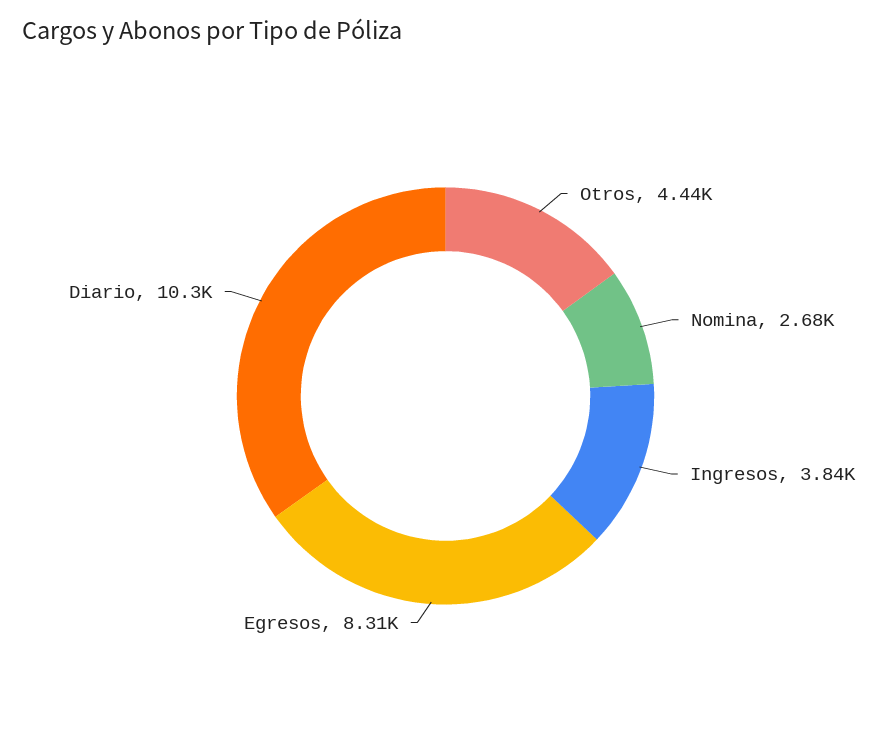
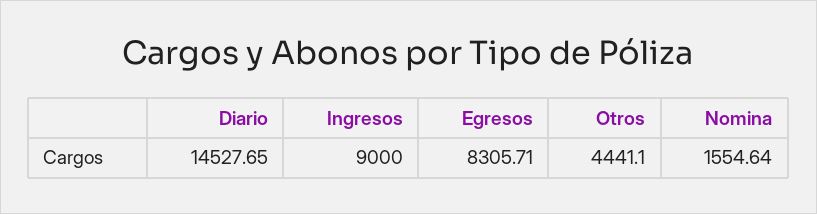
  {
    "Otros": 4441.1,
-   "Nomina": 2680,
+   "Nomina": 1554.64,
-   "Ingresos": 3840,
+   "Ingresos": 9000,
    "Egresos": 8305.71,
-   "Diario": 10300
+   "Diario": 14527.65
  }

